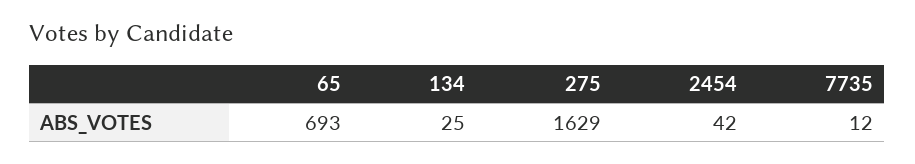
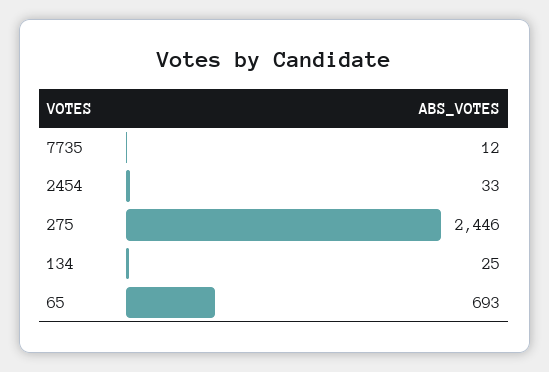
  {
    "65": 693,
    "134": 25,
-   "275": 1629,
+   "275": 2446,
-   "2454": 42,
+   "2454": 33,
    "7735": 12
  }

